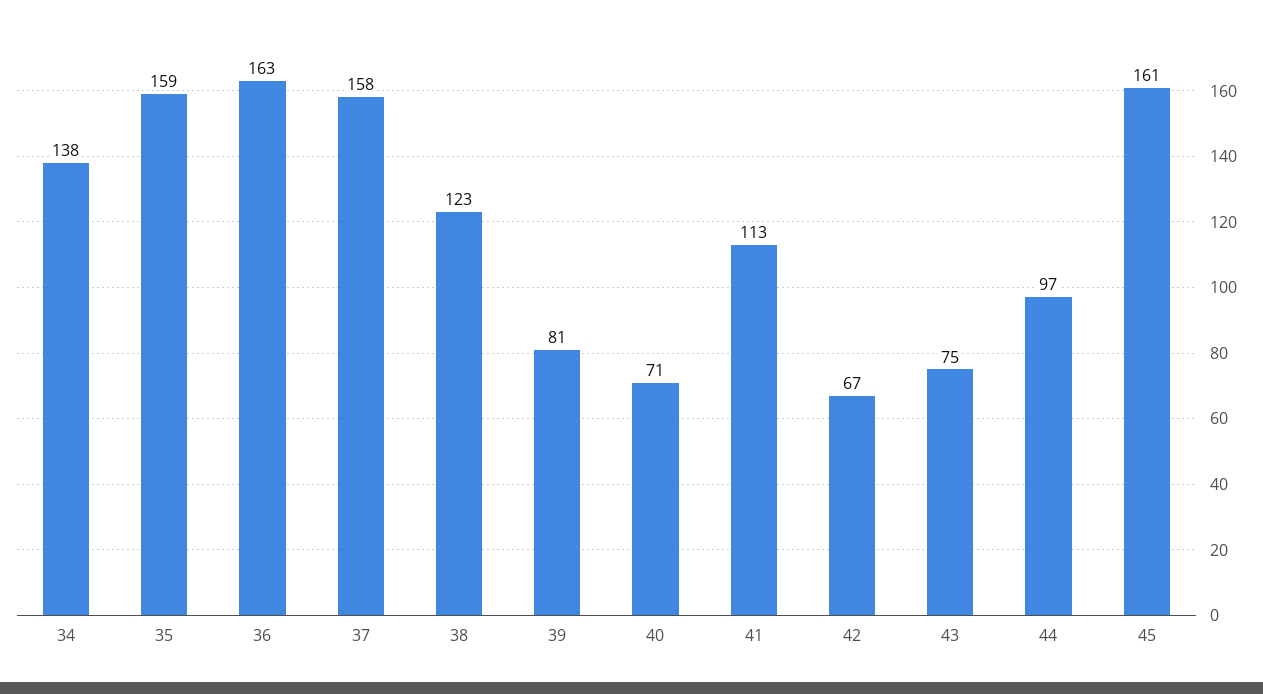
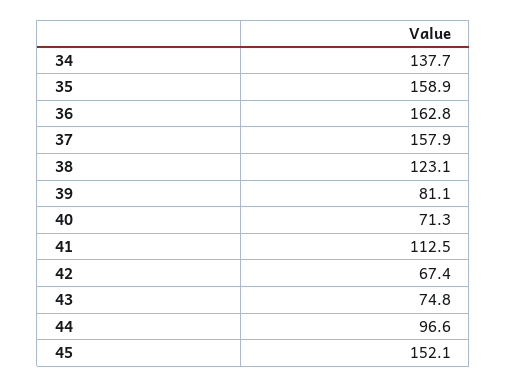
  {
    "34": 137.7,
    "35": 158.9,
    "36": 162.8,
    "37": 157.9,
    "38": 123.1,
    "39": 81.1,
    "40": 71.3,
    "41": 112.5,
    "42": 67.4,
    "43": 74.8,
    "44": 96.6,
-   "45": 161
+   "45": 152.1
  }

